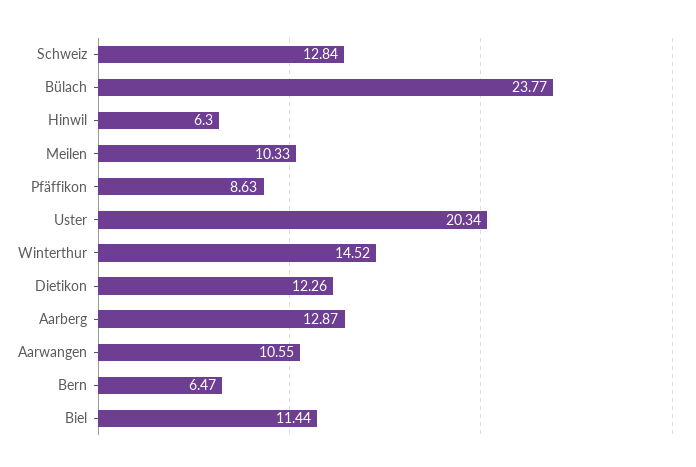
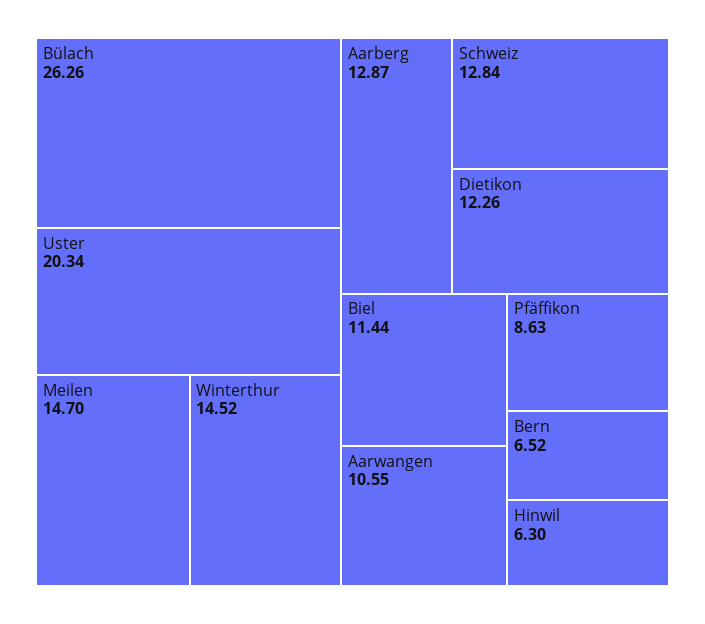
  {
    "Schweiz": 12.84,
-   "Bülach": 23.77,
+   "Bülach": 26.26,
    "Hinwil": 6.3,
-   "Meilen": 10.33,
+   "Meilen": 14.7,
    "Pfäffikon": 8.63,
    "Uster": 20.34,
    "Winterthur": 14.52,
    "Dietikon": 12.26,
    "Aarberg": 12.87,
    "Aarwangen": 10.55,
-   "Bern": 6.47,
+   "Bern": 6.52,
    "Biel": 11.44
  }

